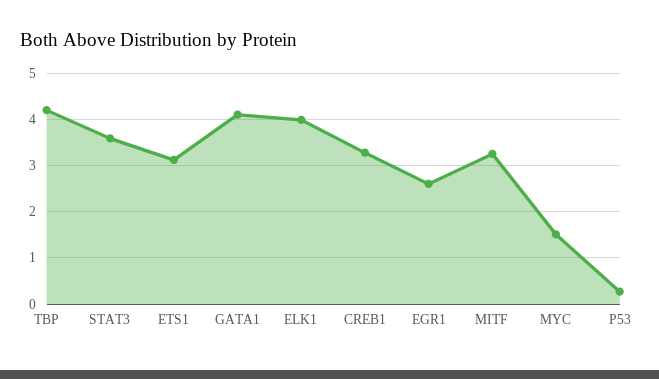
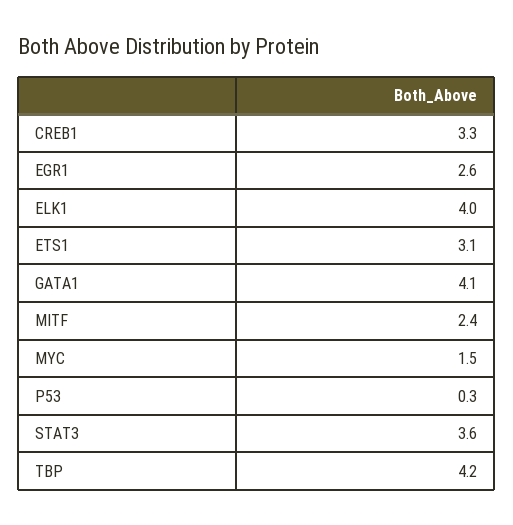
  {
    "TBP": 4.2,
    "STAT3": 3.6,
    "ETS1": 3.1,
    "GATA1": 4.1,
    "ELK1": 4,
    "CREB1": 3.3,
    "EGR1": 2.6,
-   "MITF": 3.2,
+   "MITF": 2.4,
    "MYC": 1.5,
    "P53": 0.3
  }

